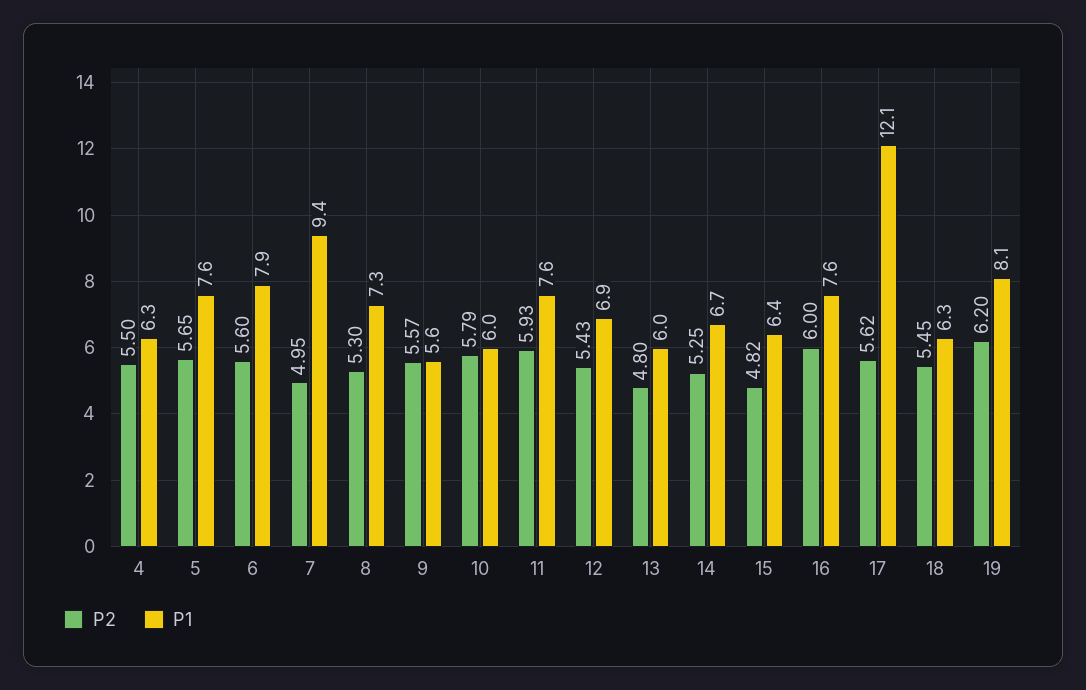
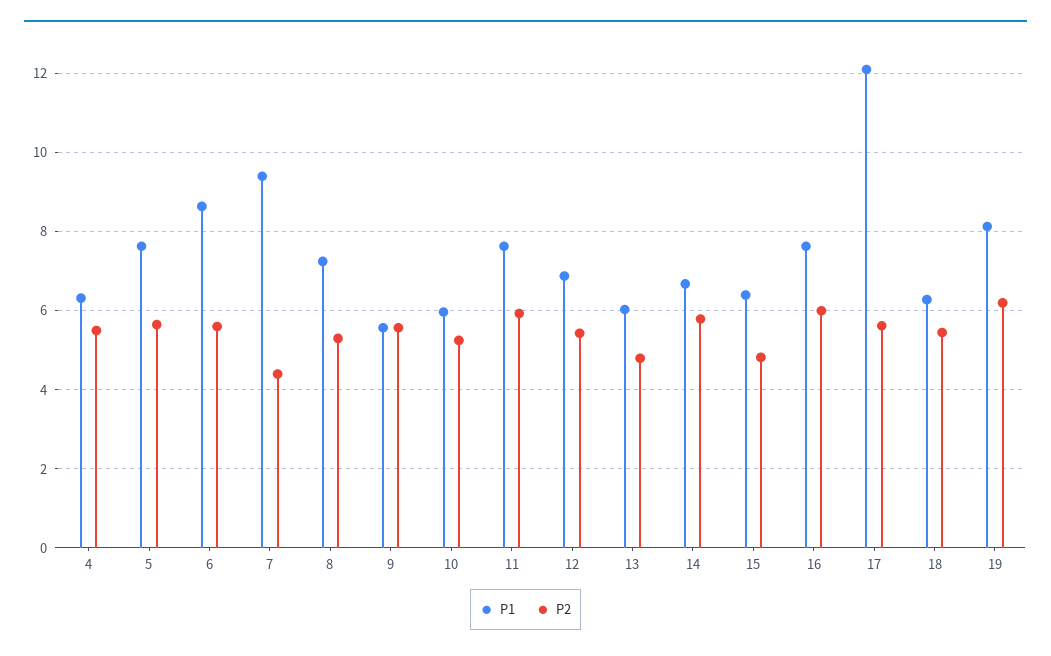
  {
    "P2": {
      "4": 5.5,
      "5": 5.65,
      "6": 5.6,
-     "7": 4.95,
+     "7": 4.4,
      "8": 5.3,
      "9": 5.57,
-     "10": 5.79,
+     "10": 5.2,
      "11": 5.93,
      "12": 5.43,
      "13": 4.8,
-     "14": 5.25,
+     "14": 5.8,
      "15": 4.82,
      "16": 6,
      "17": 5.62,
      "18": 5.45,
      "19": 6.2
    },
    "P1": {
      "4": 6.3,
      "5": 7.6,
-     "6": 7.9,
+     "6": 8.6,
      "7": 9.4,
      "8": 7.3,
      "9": 5.6,
      "10": 6,
      "11": 7.6,
      "12": 6.9,
      "13": 6,
      "14": 6.7,
      "15": 6.4,
      "16": 7.6,
      "17": 12.1,
      "18": 6.3,
      "19": 8.1
    }
  }

